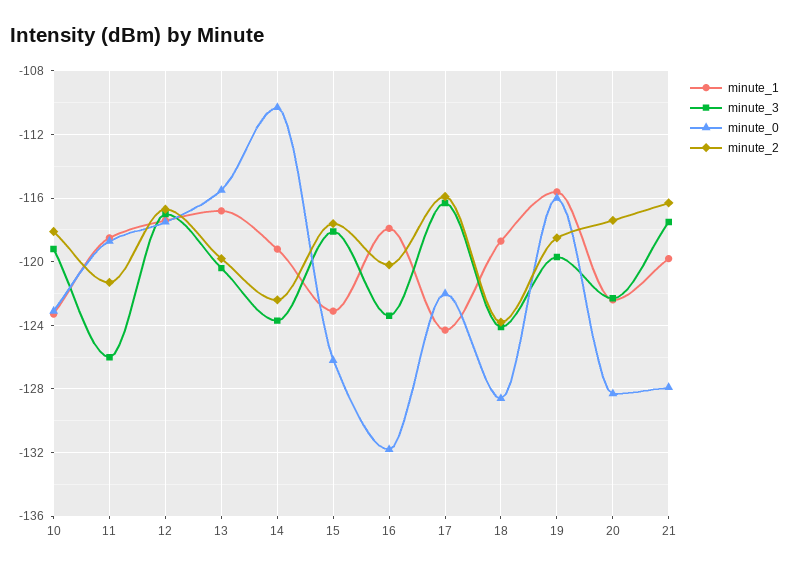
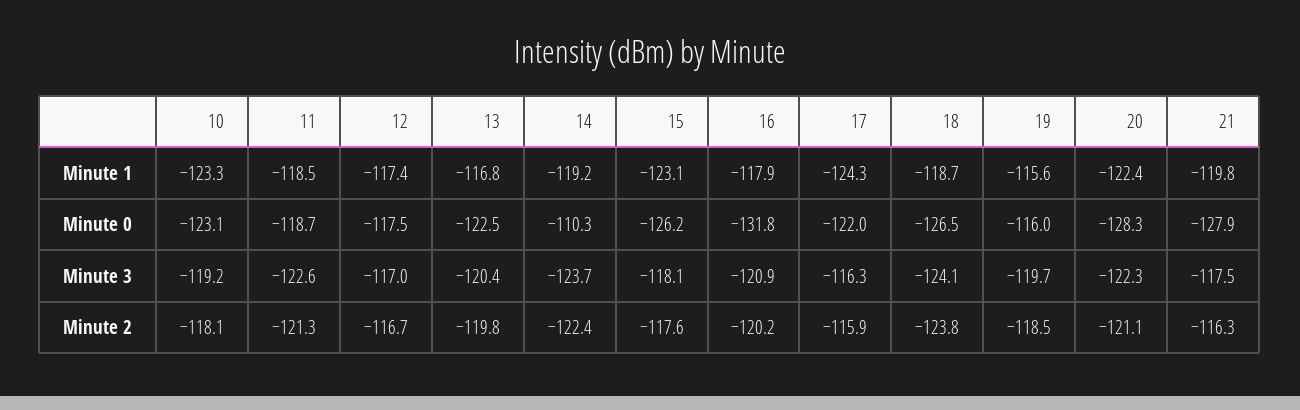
  {
    "minute_1": {
      "10": -123.3,
      "11": -118.5,
      "12": -117.4,
      "13": -116.8,
      "14": -119.2,
      "15": -123.1,
      "16": -117.9,
      "17": -124.3,
      "18": -118.7,
      "19": -115.6,
      "20": -122.4,
      "21": -119.8
    },
    "minute_3": {
      "10": -119.2,
-     "11": -126,
+     "11": -122.6,
      "12": -117,
      "13": -120.4,
      "14": -123.7,
      "15": -118.1,
-     "16": -123.5,
+     "16": -120.9,
      "17": -116.3,
      "18": -124.1,
      "19": -119.7,
      "20": -122.3,
      "21": -117.5
    },
    "minute_0": {
      "10": -123.1,
      "11": -118.7,
      "12": -117.5,
-     "13": -115.5,
+     "13": -122.5,
      "14": -110.3,
      "15": -126.2,
      "16": -131.8,
      "17": -122,
-     "18": -128.5,
+     "18": -126.5,
      "19": -116,
      "20": -128.3,
      "21": -127.9
    },
    "minute_2": {
      "10": -118.1,
      "11": -121.3,
      "12": -116.7,
      "13": -119.8,
      "14": -122.4,
      "15": -117.6,
      "16": -120.2,
      "17": -115.9,
      "18": -123.8,
      "19": -118.5,
-     "20": -117.5,
+     "20": -121.1,
      "21": -116.3
    }
  }

